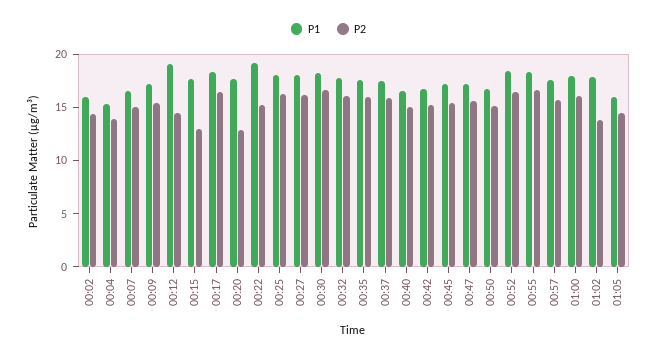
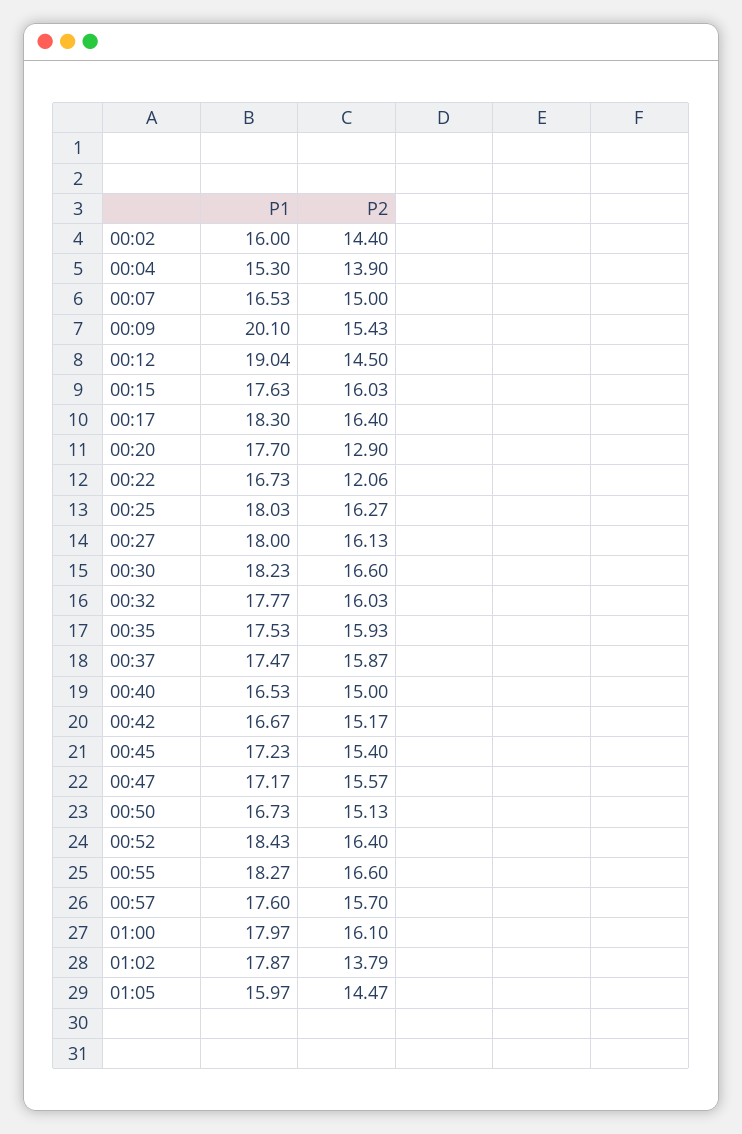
  {
    "P1": {
      "00:02": 16,
      "00:04": 15.3,
      "00:07": 16.53,
-     "00:09": 17,
+     "00:09": 20.1,
      "00:12": 19.04,
      "00:15": 17.63,
      "00:17": 18.3,
      "00:20": 17.7,
-     "00:22": 19,
+     "00:22": 16.73,
      "00:25": 18.03,
      "00:27": 18,
      "00:30": 18.23,
      "00:32": 17.77,
      "00:35": 17.53,
      "00:37": 17.47,
      "00:40": 16.53,
      "00:42": 16.67,
      "00:45": 17.23,
      "00:47": 17.17,
      "00:50": 16.73,
      "00:52": 18.43,
      "00:55": 18.27,
      "00:57": 17.6,
      "01:00": 17.97,
      "01:02": 17.87,
      "01:05": 15.97
    },
    "P2": {
      "00:02": 14.4,
      "00:04": 13.9,
      "00:07": 15,
      "00:09": 15.43,
      "00:12": 14.5,
-     "00:15": 13,
+     "00:15": 16.03,
      "00:17": 16.4,
      "00:20": 12.9,
-     "00:22": 15,
+     "00:22": 12.06,
      "00:25": 16.27,
      "00:27": 16.13,
      "00:30": 16.6,
      "00:32": 16.03,
      "00:35": 15.93,
      "00:37": 15.87,
      "00:40": 15,
      "00:42": 15.17,
      "00:45": 15.4,
      "00:47": 15.57,
      "00:50": 15.13,
      "00:52": 16.4,
      "00:55": 16.6,
      "00:57": 15.7,
      "01:00": 16.1,
      "01:02": 13.79,
      "01:05": 14.47
    }
  }

